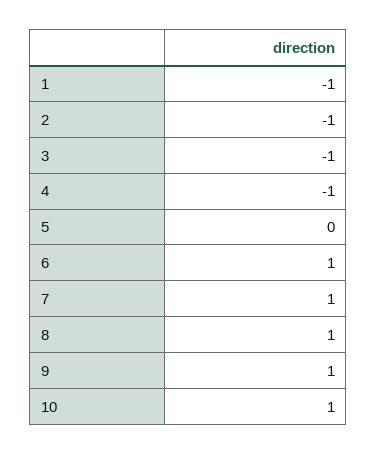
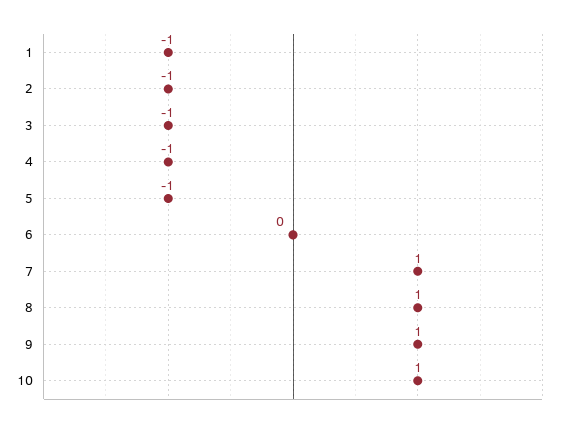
  {
    "1": -1,
    "2": -1,
    "3": -1,
    "4": -1,
-   "5": 0,
+   "5": -1,
-   "6": 1,
+   "6": 0,
    "7": 1,
    "8": 1,
    "9": 1,
    "10": 1
  }

